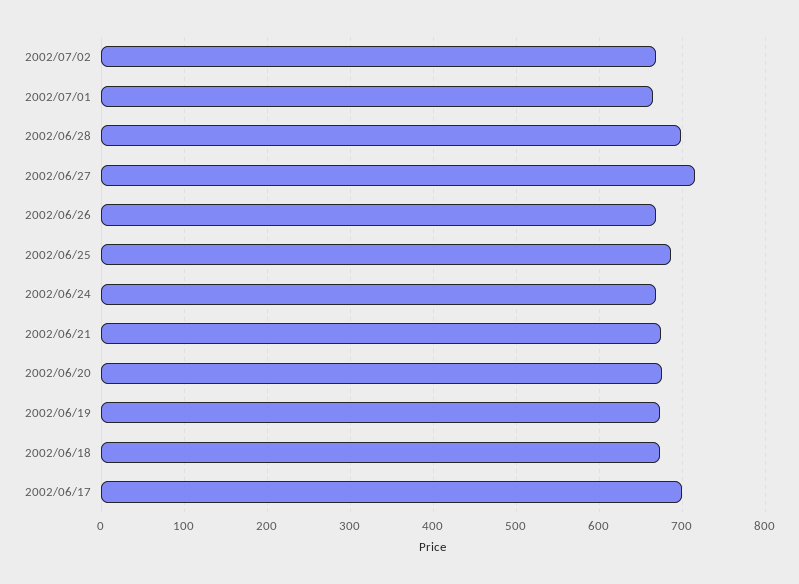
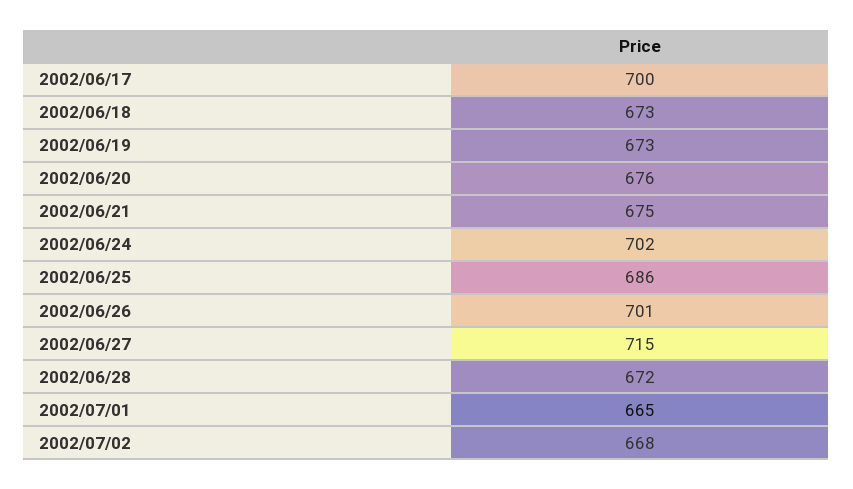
  {
    "2002/07/02": 668,
    "2002/07/01": 665,
-   "2002/06/28": 700,
+   "2002/06/28": 672,
    "2002/06/27": 715,
-   "2002/06/26": 670,
+   "2002/06/26": 701,
    "2002/06/25": 686,
-   "2002/06/24": 670,
+   "2002/06/24": 702,
    "2002/06/21": 675,
    "2002/06/20": 676,
    "2002/06/19": 673,
    "2002/06/18": 673,
    "2002/06/17": 700
  }

